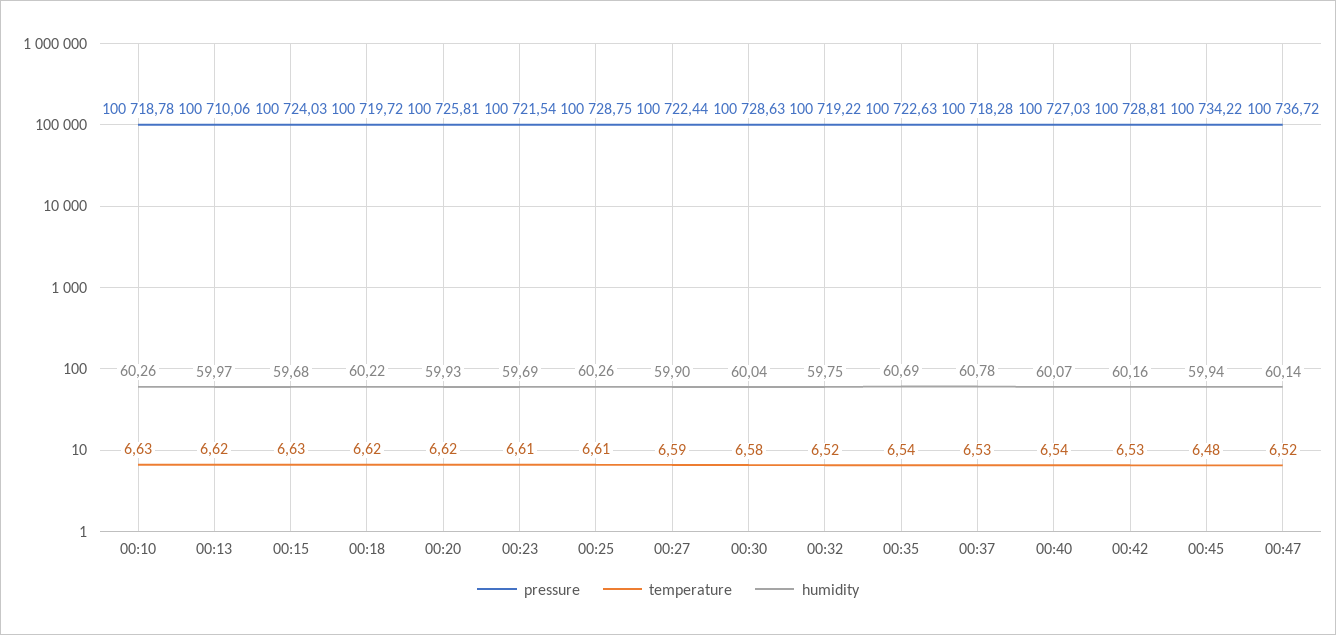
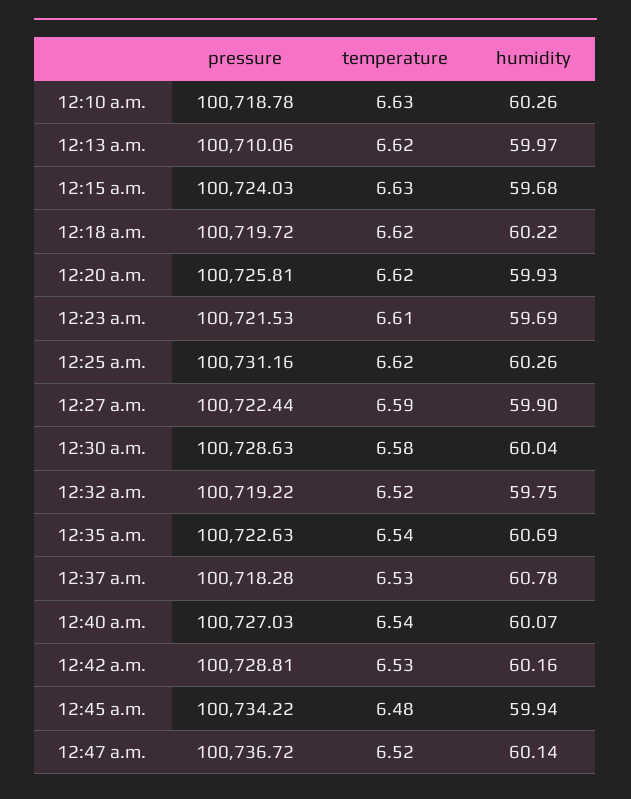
  {
    "pressure": {
      "00:10": 100718.78,
      "00:13": 100710.06,
      "00:15": 100724.03,
      "00:18": 100719.72,
      "00:20": 100725.81,
-     "00:23": 100721.54,
+     "00:23": 100721.53,
-     "00:25": 100728.75,
+     "00:25": 100731.16,
      "00:27": 100722.44,
      "00:30": 100728.63,
      "00:32": 100719.22,
      "00:35": 100722.63,
      "00:37": 100718.28,
      "00:40": 100727.03,
      "00:42": 100728.81,
      "00:45": 100734.22,
      "00:47": 100736.72
    },
    "temperature": {
      "00:10": 6.63,
      "00:13": 6.62,
      "00:15": 6.63,
      "00:18": 6.62,
      "00:20": 6.62,
      "00:23": 6.61,
-     "00:25": 6.61,
+     "00:25": 6.62,
      "00:27": 6.59,
      "00:30": 6.58,
      "00:32": 6.52,
      "00:35": 6.54,
      "00:37": 6.53,
      "00:40": 6.54,
      "00:42": 6.53,
      "00:45": 6.48,
      "00:47": 6.52
    },
    "humidity": {
      "00:10": 60.26,
      "00:13": 59.97,
      "00:15": 59.68,
      "00:18": 60.22,
      "00:20": 59.93,
      "00:23": 59.69,
      "00:25": 60.26,
      "00:27": 59.9,
      "00:30": 60.04,
      "00:32": 59.75,
      "00:35": 60.69,
      "00:37": 60.78,
      "00:40": 60.07,
      "00:42": 60.16,
      "00:45": 59.94,
      "00:47": 60.14
    }
  }

